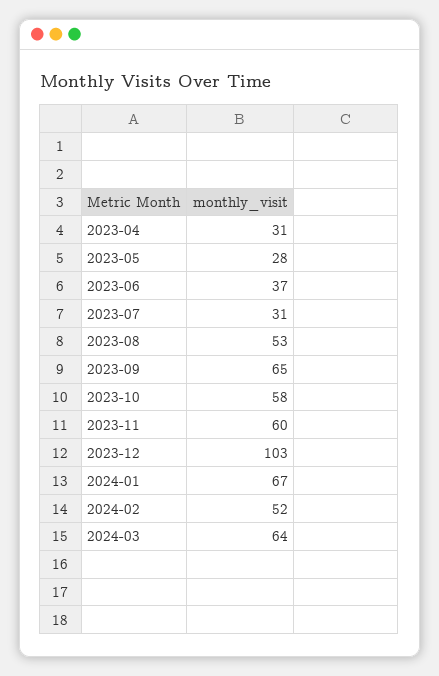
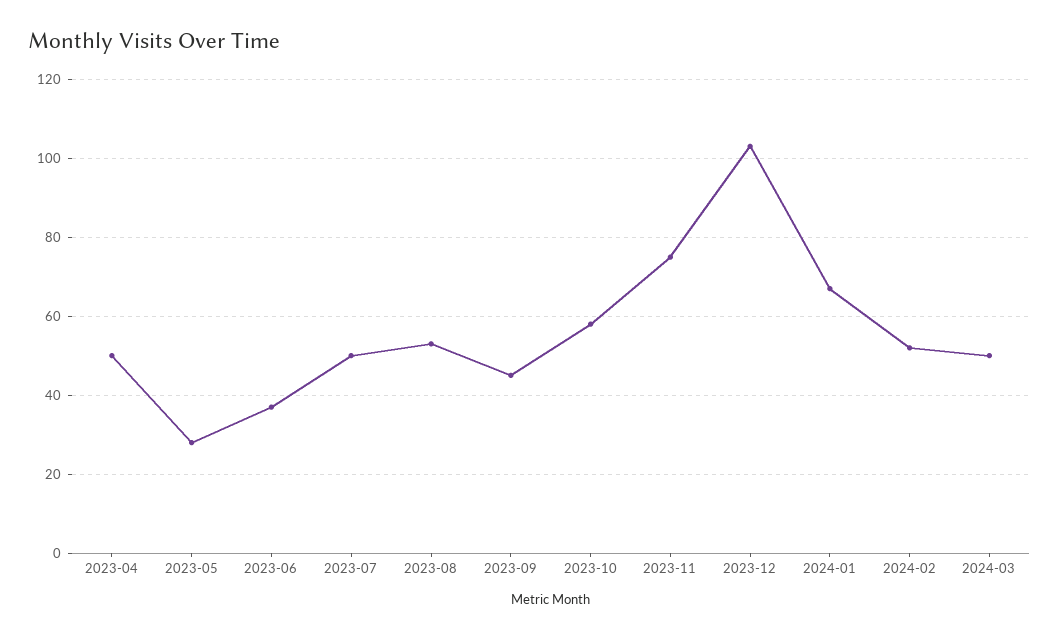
  {
-   "2023-04": 31,
+   "2023-04": 50,
    "2023-05": 28,
    "2023-06": 37,
-   "2023-07": 31,
+   "2023-07": 50,
    "2023-08": 53,
-   "2023-09": 65,
+   "2023-09": 45,
    "2023-10": 58,
-   "2023-11": 60,
+   "2023-11": 75,
    "2023-12": 103,
    "2024-01": 67,
    "2024-02": 52,
-   "2024-03": 64
+   "2024-03": 50
  }

